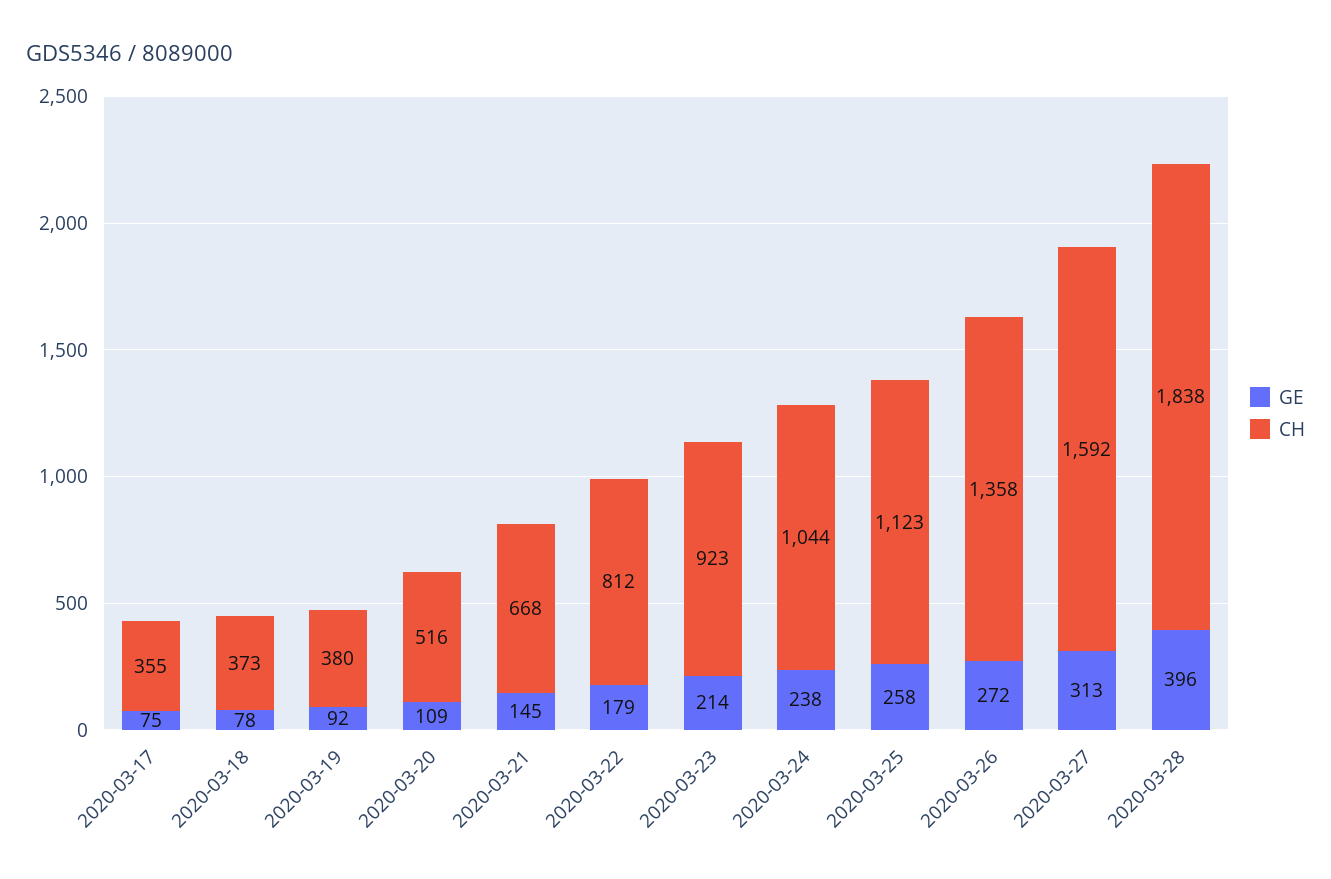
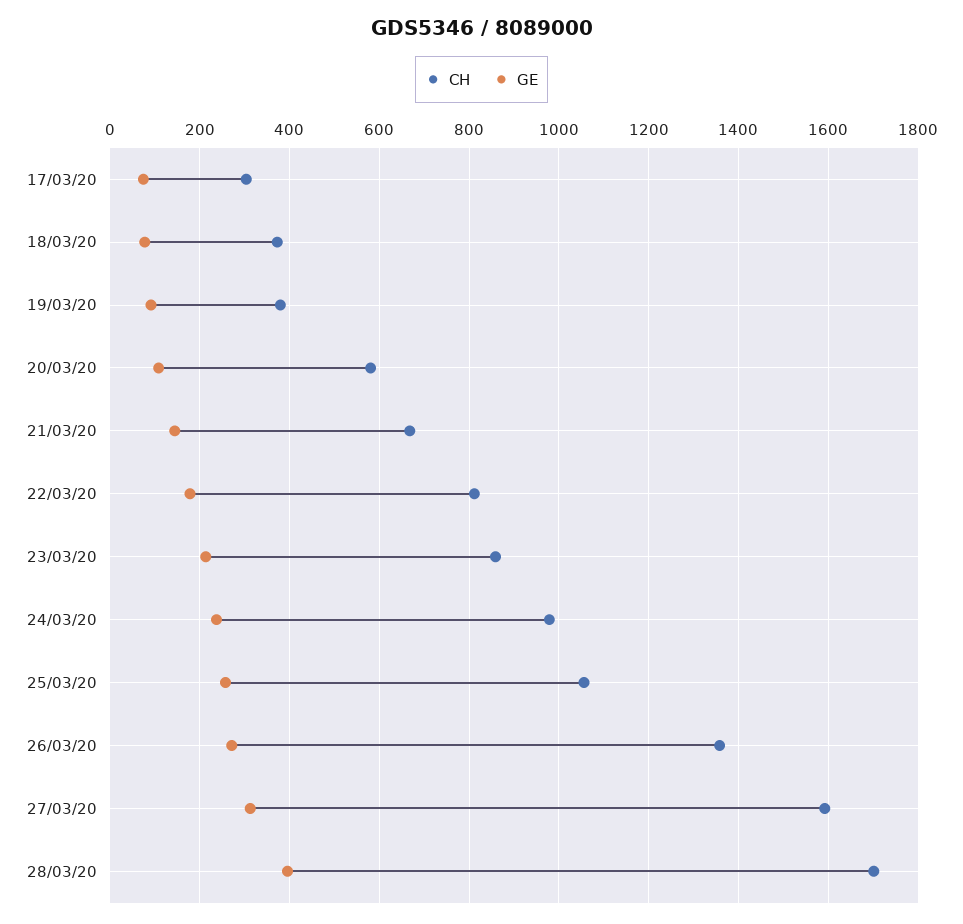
  {
    "GE": {
      "2020-03-17": 75,
      "2020-03-18": 78,
      "2020-03-19": 92,
      "2020-03-20": 109,
      "2020-03-21": 145,
      "2020-03-22": 179,
      "2020-03-23": 214,
      "2020-03-24": 238,
      "2020-03-25": 258,
      "2020-03-26": 272,
      "2020-03-27": 313,
      "2020-03-28": 396
    },
    "CH": {
-     "2020-03-17": 355,
+     "2020-03-17": 300,
      "2020-03-18": 373,
      "2020-03-19": 380,
-     "2020-03-20": 516,
+     "2020-03-20": 580,
      "2020-03-21": 668,
      "2020-03-22": 812,
-     "2020-03-23": 923,
+     "2020-03-23": 860,
-     "2020-03-24": 1044,
+     "2020-03-24": 980,
-     "2020-03-25": 1123,
+     "2020-03-25": 1060,
      "2020-03-26": 1358,
      "2020-03-27": 1592,
-     "2020-03-28": 1838
+     "2020-03-28": 1700
    }
  }

